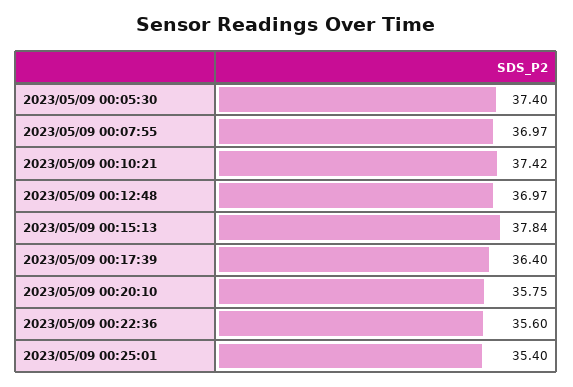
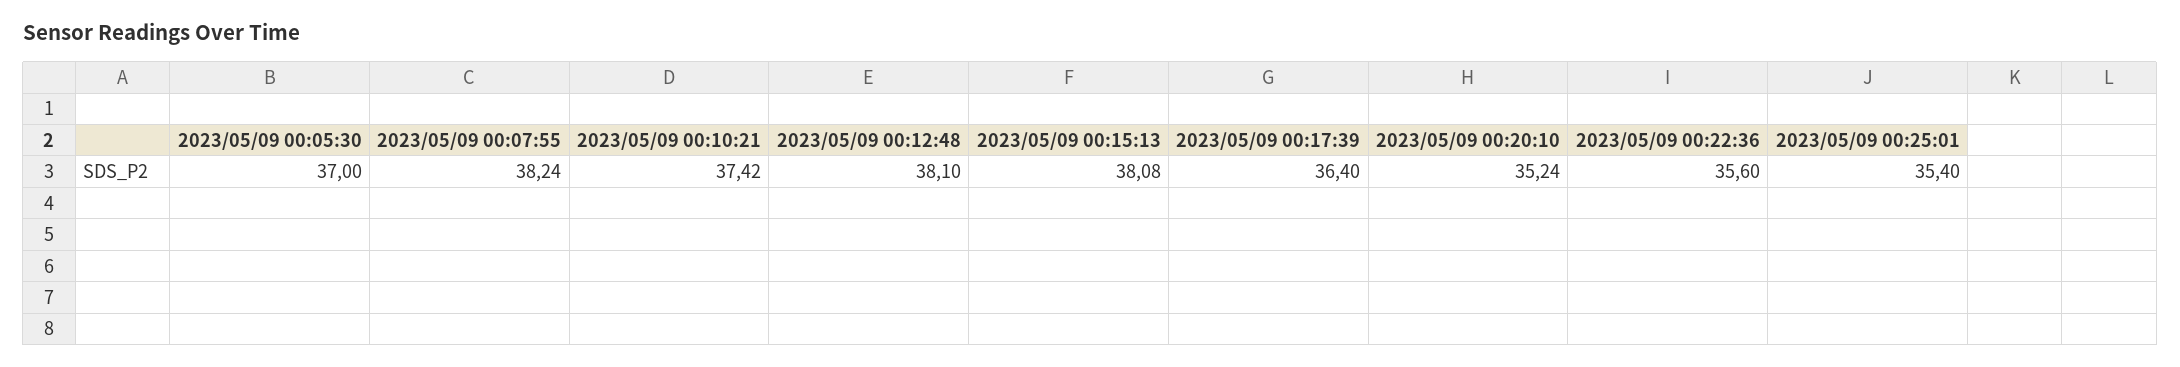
  {
-   "2023/05/09 00:05:30": 37.4,
+   "2023/05/09 00:05:30": 37,
-   "2023/05/09 00:07:55": 36.97,
+   "2023/05/09 00:07:55": 38.24,
    "2023/05/09 00:10:21": 37.42,
-   "2023/05/09 00:12:48": 36.97,
+   "2023/05/09 00:12:48": 38.1,
-   "2023/05/09 00:15:13": 37.84,
+   "2023/05/09 00:15:13": 38.08,
    "2023/05/09 00:17:39": 36.4,
-   "2023/05/09 00:20:10": 35.75,
+   "2023/05/09 00:20:10": 35.24,
    "2023/05/09 00:22:36": 35.6,
    "2023/05/09 00:25:01": 35.4
  }

